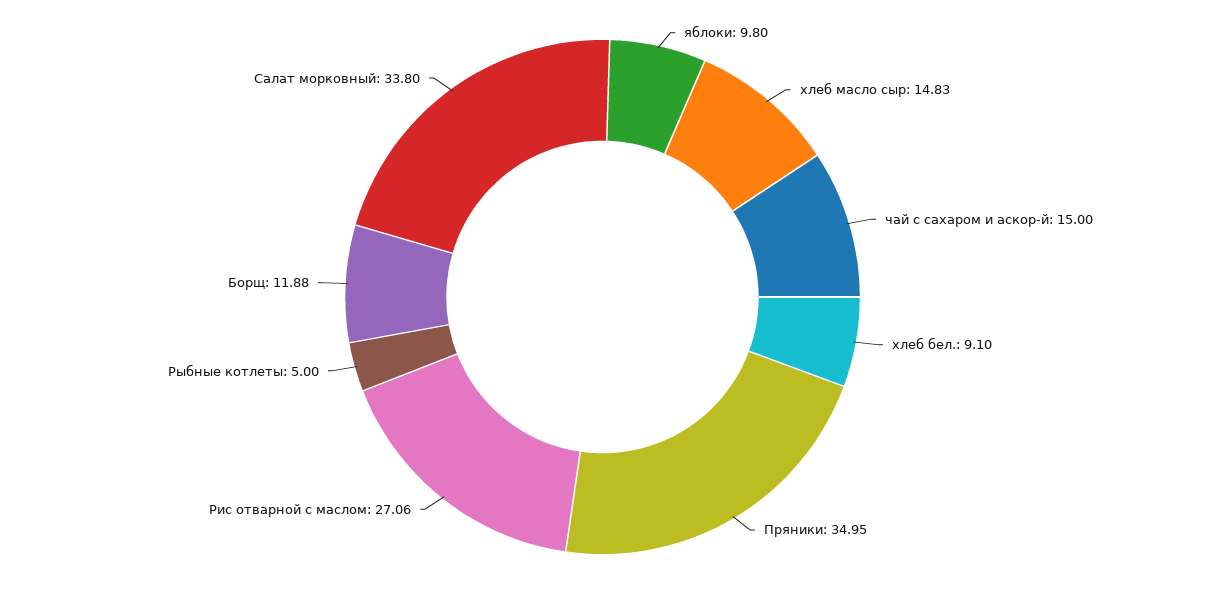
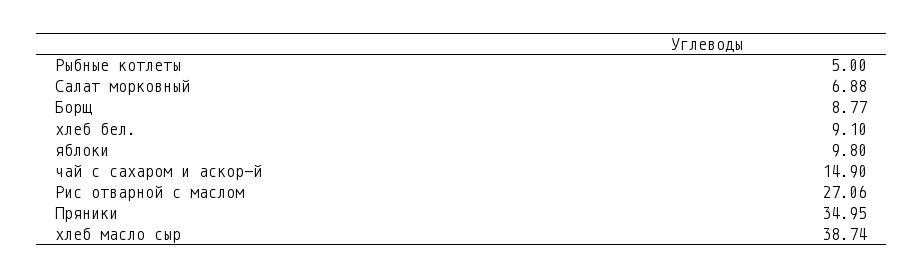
  {
    "яблоки": 9.8,
-   "хлеб масло сыр": 14.83,
+   "хлеб масло сыр": 38.74,
-   "чай с сахаром и аскор-й": 15,
+   "чай с сахаром и аскор-й": 14.9,
    "хлеб бел.": 9.1,
    "Пряники": 34.95,
    "Рис отварной с маслом": 27.06,
    "Рыбные котлеты": 5,
-   "Борщ": 11.88,
+   "Борщ": 8.77,
-   "Салат морковный": 33.8
+   "Салат морковный": 6.88
  }

